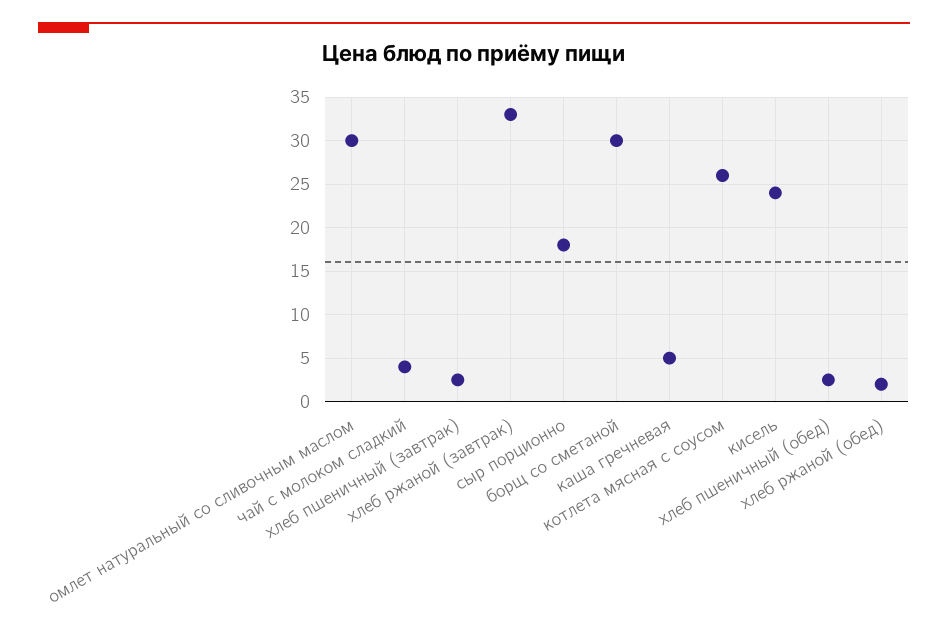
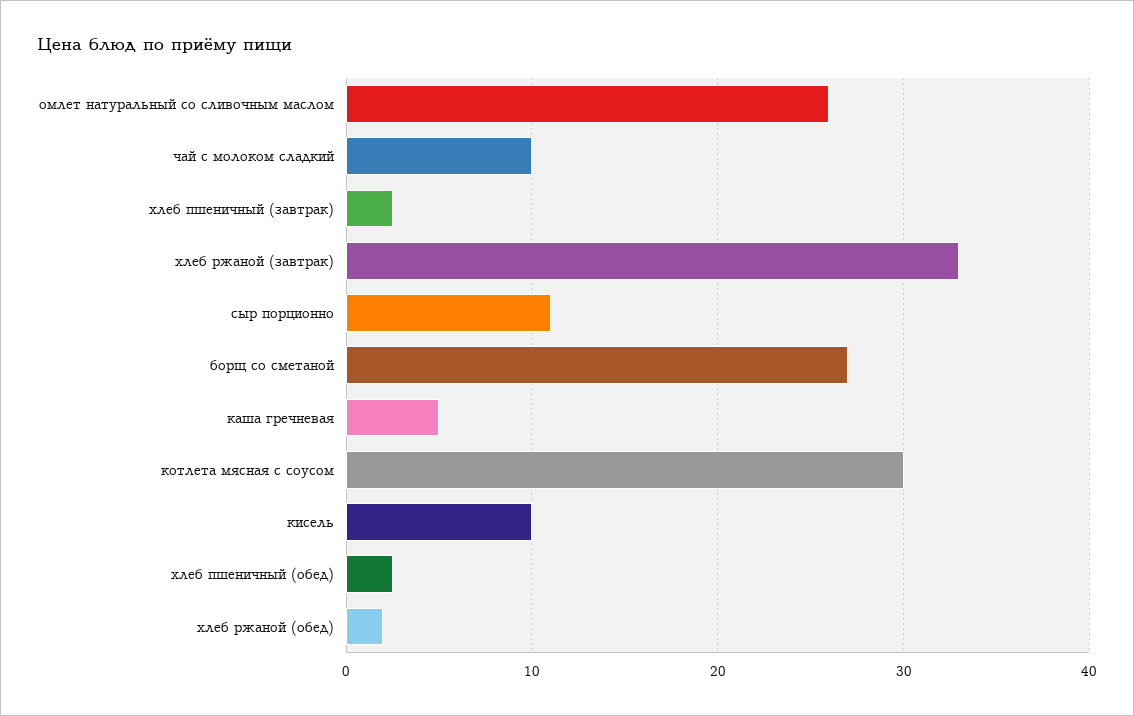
  {
-   "омлет натуральный со сливочным маслом": 30,
+   "омлет натуральный со сливочным маслом": 26,
-   "чай с молоком сладкий": 4,
+   "чай с молоком сладкий": 10,
    "хлеб пшеничный (завтрак)": 3,
    "хлеб ржаной (завтрак)": 33,
-   "сыр порционно": 18,
+   "сыр порционно": 11,
-   "борщ со сметаной": 30,
+   "борщ со сметаной": 27,
    "каша гречневая": 5,
-   "котлета мясная с соусом": 26,
+   "котлета мясная с соусом": 30,
-   "кисель": 24,
+   "кисель": 10,
    "хлеб пшеничный (обед)": 3,
    "хлеб ржаной (обед)": 2
  }

